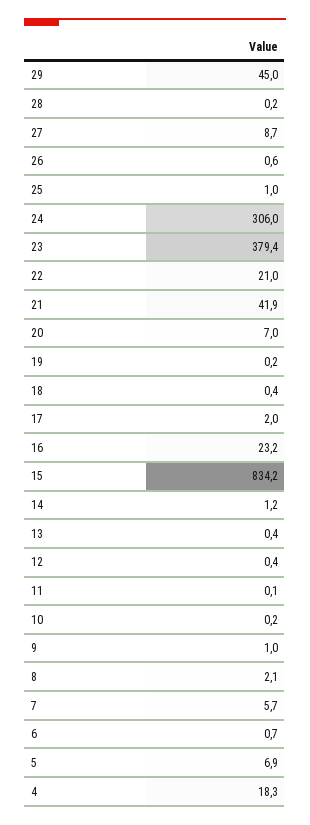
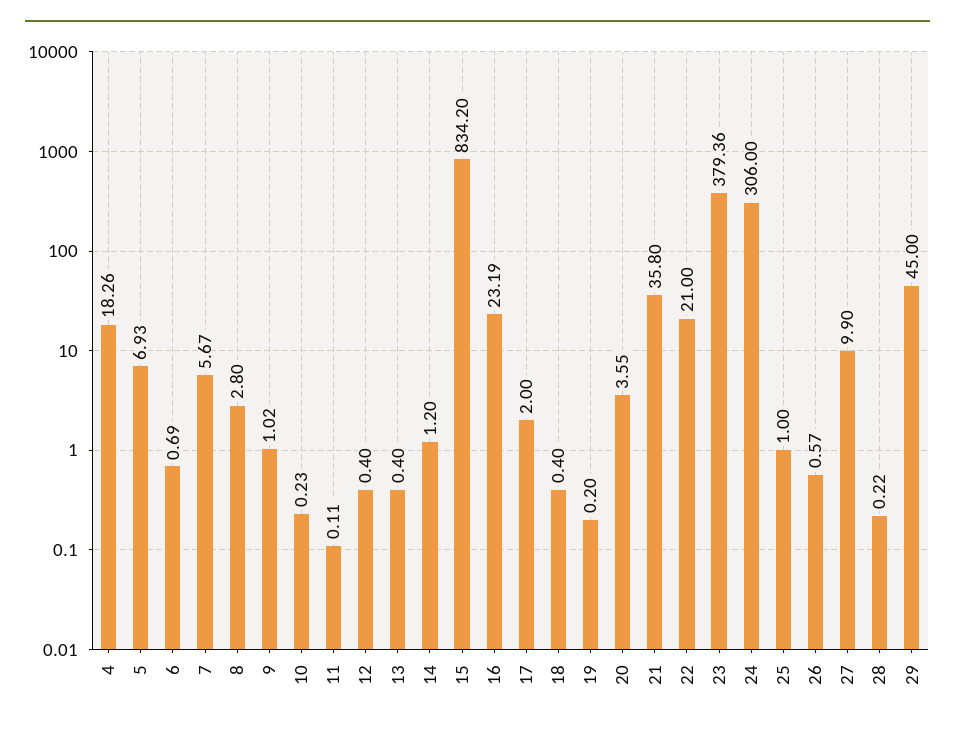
  {
    "29": 45,
    "28": 0.22,
-   "27": 8.7,
+   "27": 9.9,
    "26": 0.57,
    "25": 1,
    "24": 306,
    "23": 379.36,
    "22": 21,
-   "21": 41.9,
+   "21": 35.8,
-   "20": 7,
+   "20": 3.55,
    "19": 0.2,
    "18": 0.4,
    "17": 2,
    "16": 23.19,
    "15": 834.2,
    "14": 1.2,
    "13": 0.4,
    "12": 0.4,
    "11": 0.11,
    "10": 0.23,
    "9": 1.02,
-   "8": 2.1,
+   "8": 2.8,
    "7": 5.67,
    "6": 0.69,
    "5": 6.93,
    "4": 18.26
  }

